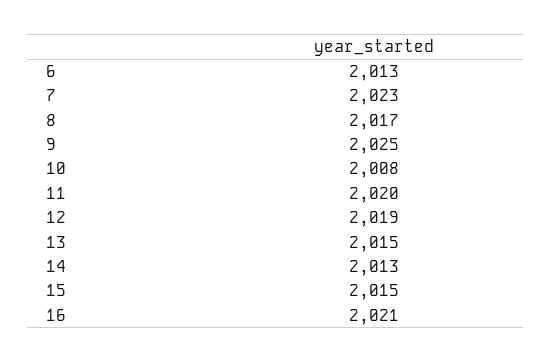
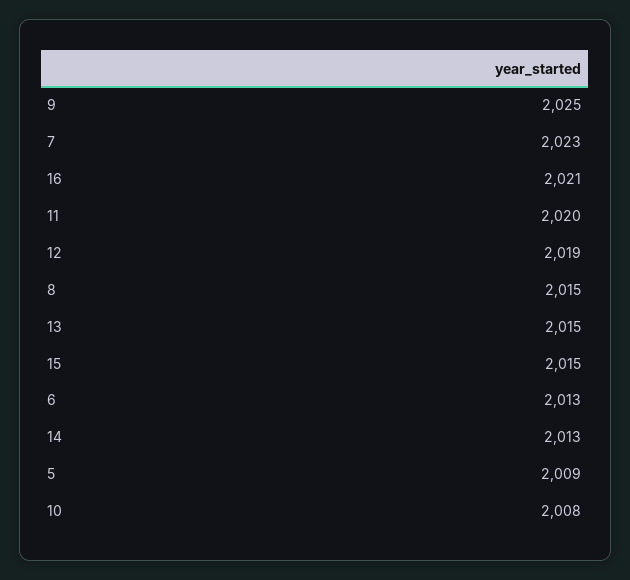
  {
    "6": 2013,
    "7": 2023,
-   "8": 2017,
+   "8": 2015,
    "9": 2025,
    "10": 2008,
    "11": 2020,
    "12": 2019,
    "13": 2015,
    "14": 2013,
    "15": 2015,
-   "16": 2021
+   "16": 2021,
+   "5": 2009
  }

